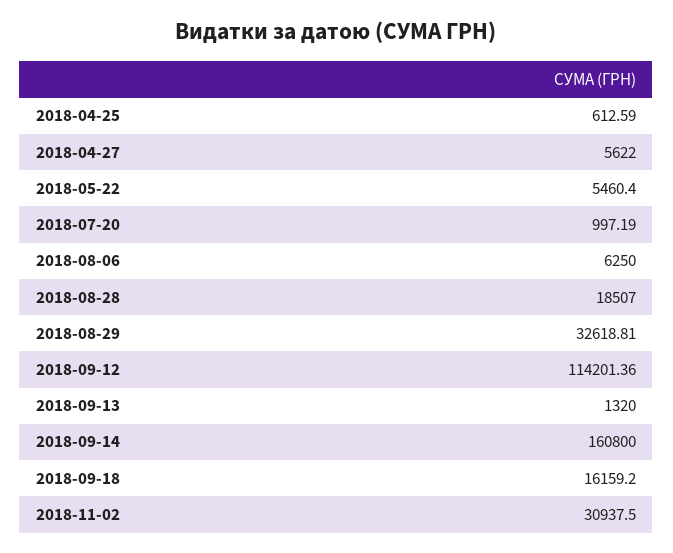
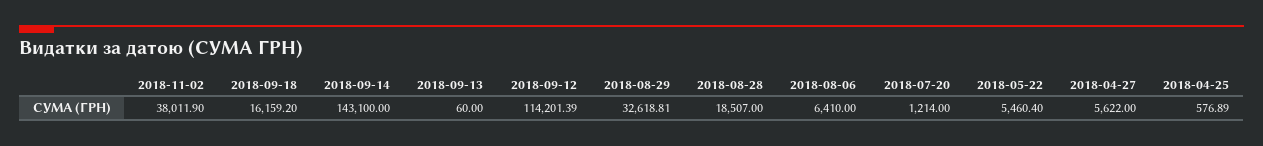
  {
-   "2018-04-25": 612.59,
+   "2018-04-25": 576.89,
    "2018-04-27": 5622,
    "2018-05-22": 5460.4,
-   "2018-07-20": 997.19,
+   "2018-07-20": 1214,
-   "2018-08-06": 6250,
+   "2018-08-06": 6410,
    "2018-08-28": 18507,
    "2018-08-29": 32618.81,
-   "2018-09-12": 114201.36,
+   "2018-09-12": 114201.39,
-   "2018-09-13": 1320,
+   "2018-09-13": 60,
-   "2018-09-14": 160800,
+   "2018-09-14": 143100,
    "2018-09-18": 16159.2,
-   "2018-11-02": 30937.5
+   "2018-11-02": 38011.9
  }

